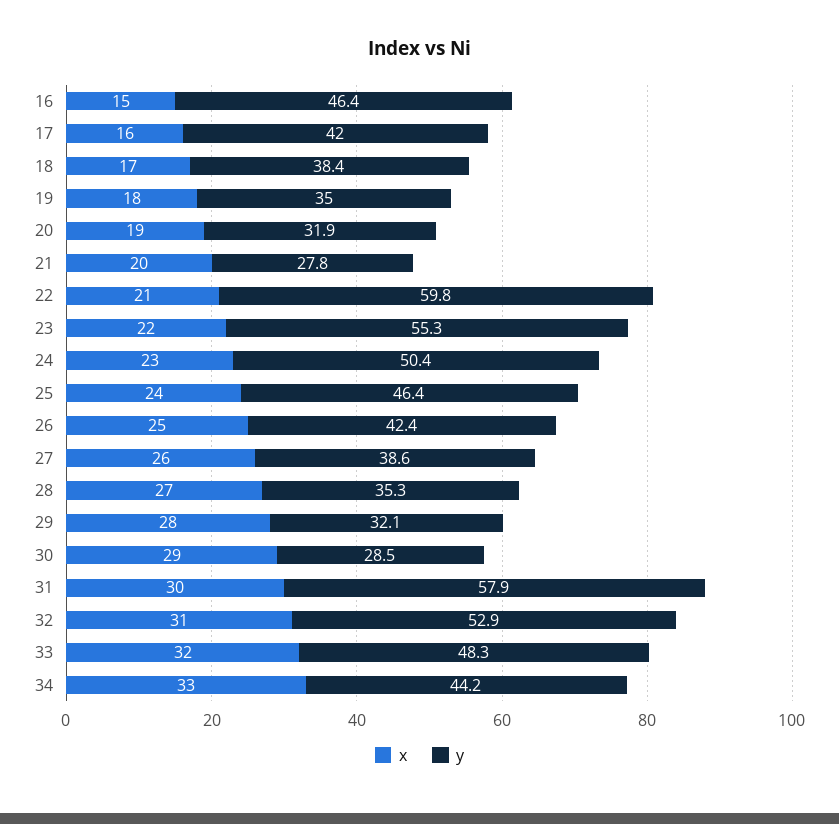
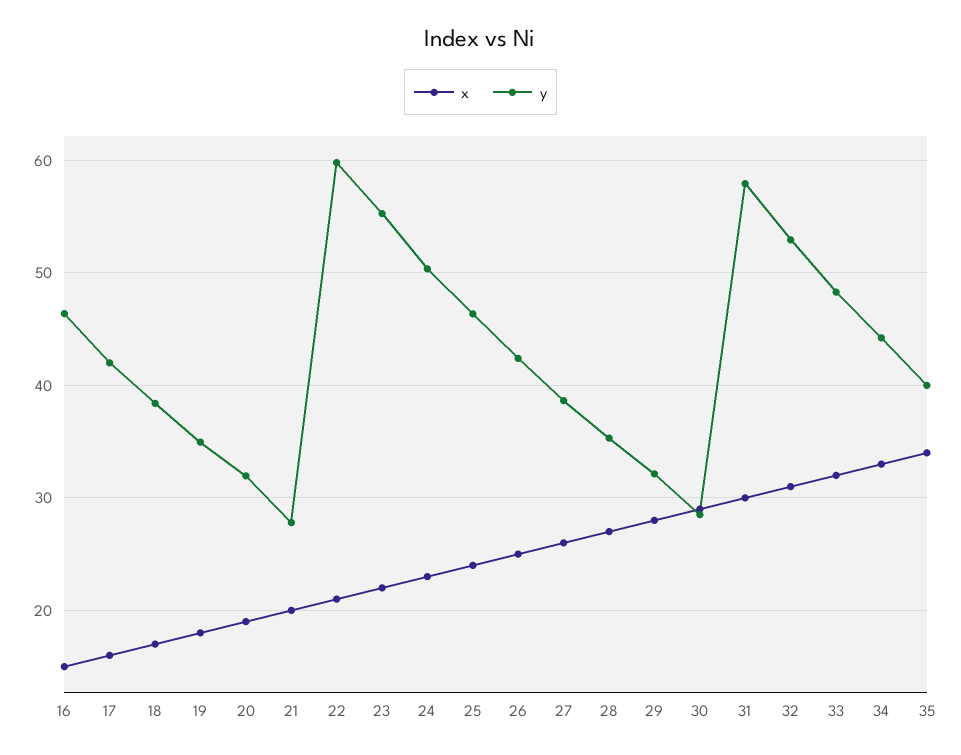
  {
    "x": {
      "16": 15,
      "17": 16,
      "18": 17,
      "19": 18,
      "20": 19,
      "21": 20,
      "22": 21,
      "23": 22,
      "24": 23,
      "25": 24,
      "26": 25,
      "27": 26,
      "28": 27,
      "29": 28,
      "30": 29,
      "31": 30,
      "32": 31,
      "33": 32,
-     "34": 33
+     "34": 33,
+     "35": 34
    },
    "y": {
      "16": 46.4,
      "17": 42,
      "18": 38.4,
      "19": 35,
      "20": 31.9,
      "21": 27.8,
      "22": 59.8,
      "23": 55.3,
      "24": 50.4,
      "25": 46.4,
      "26": 42.4,
      "27": 38.6,
      "28": 35.3,
      "29": 32.1,
      "30": 28.5,
      "31": 57.9,
      "32": 52.9,
      "33": 48.3,
-     "34": 44.2
+     "34": 44.2,
+     "35": 40
    }
  }

